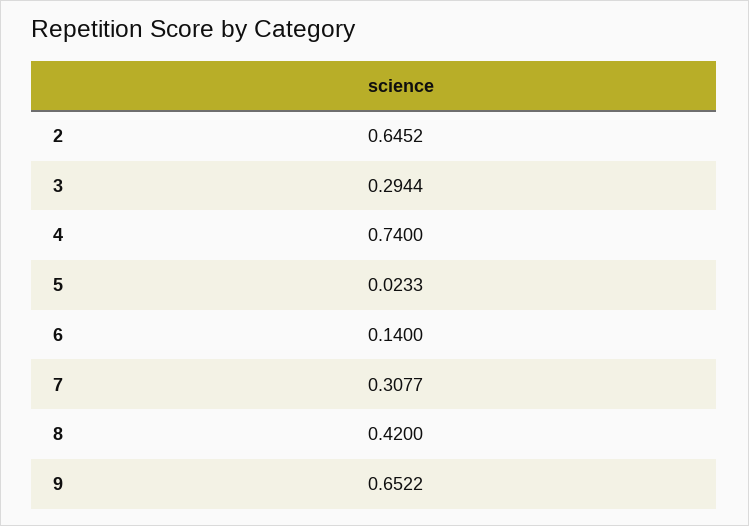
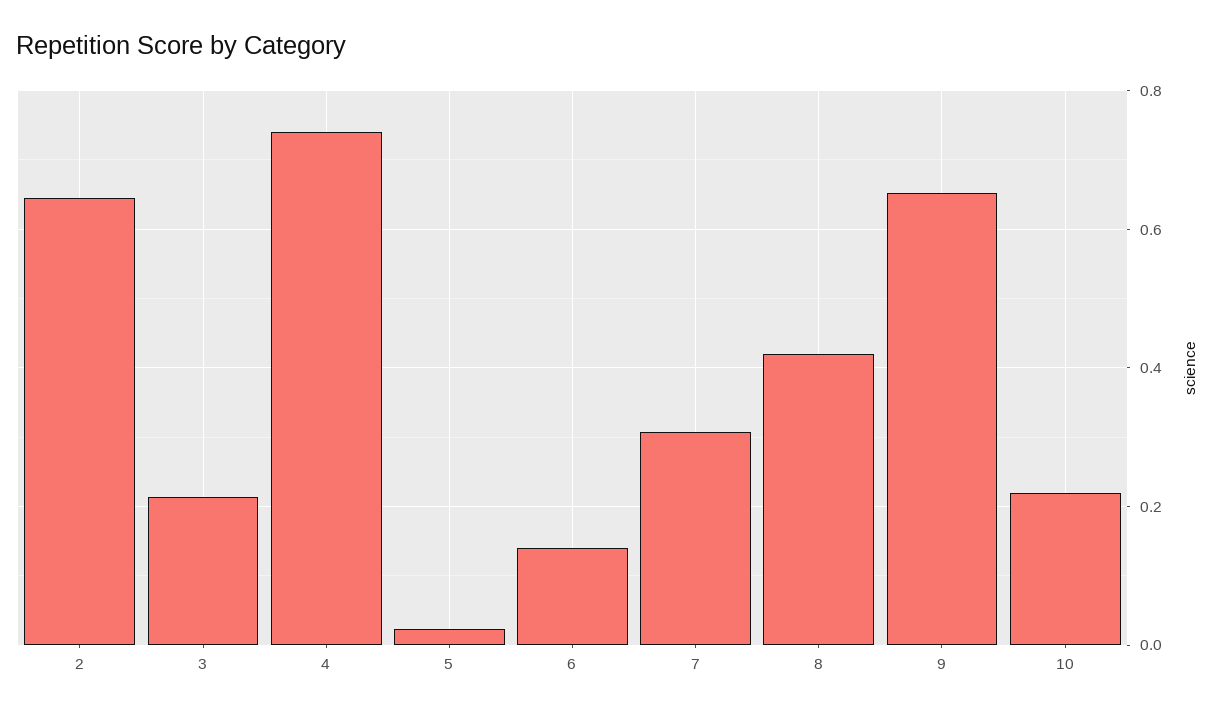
  {
    "2": 0.6452,
-   "3": 0.2944,
+   "3": 0.22,
    "4": 0.74,
    "5": 0.0233,
    "6": 0.14,
    "7": 0.3077,
    "8": 0.42,
-   "9": 0.6522
+   "9": 0.6522,
+   "10": 0.22
  }

